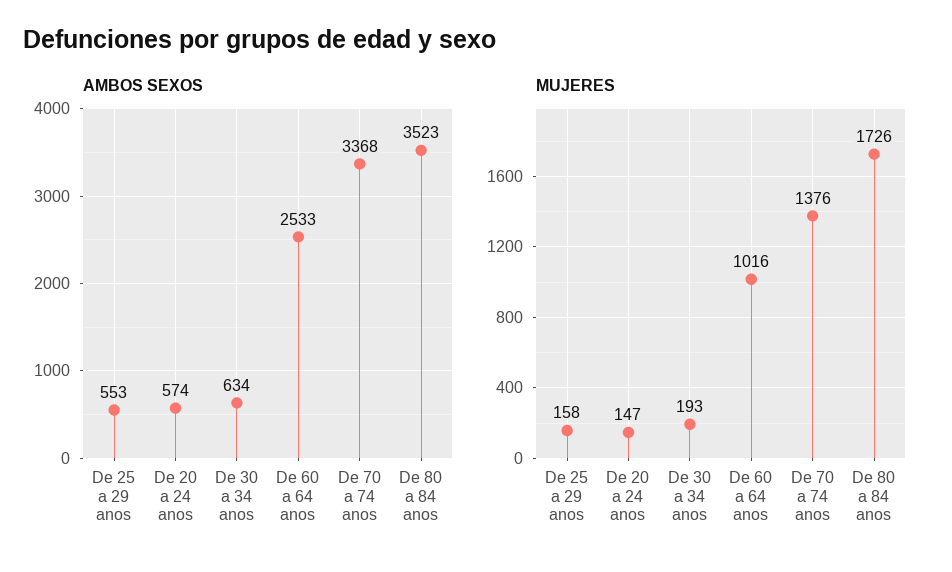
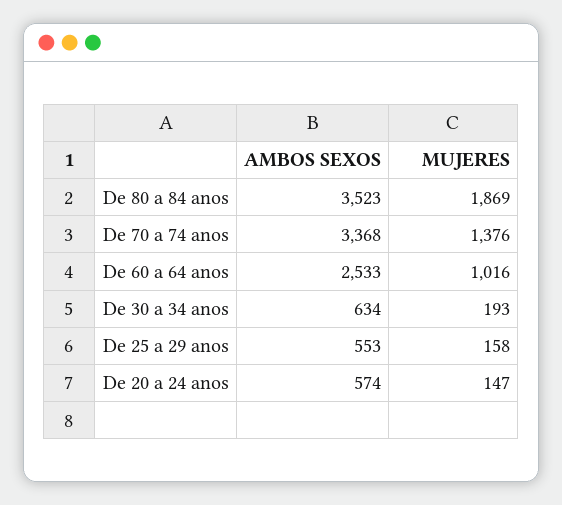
  {
    "AMBOS SEXOS": {
      "De 25 a 29 anos": 553,
      "De 20 a 24 anos": 574,
      "De 30 a 34 anos": 634,
      "De 60 a 64 anos": 2533,
      "De 70 a 74 anos": 3368,
      "De 80 a 84 anos": 3523
    },
    "MUJERES": {
      "De 25 a 29 anos": 158,
      "De 20 a 24 anos": 147,
      "De 30 a 34 anos": 193,
      "De 60 a 64 anos": 1016,
      "De 70 a 74 anos": 1376,
-     "De 80 a 84 anos": 1726
+     "De 80 a 84 anos": 1869
    }
  }

